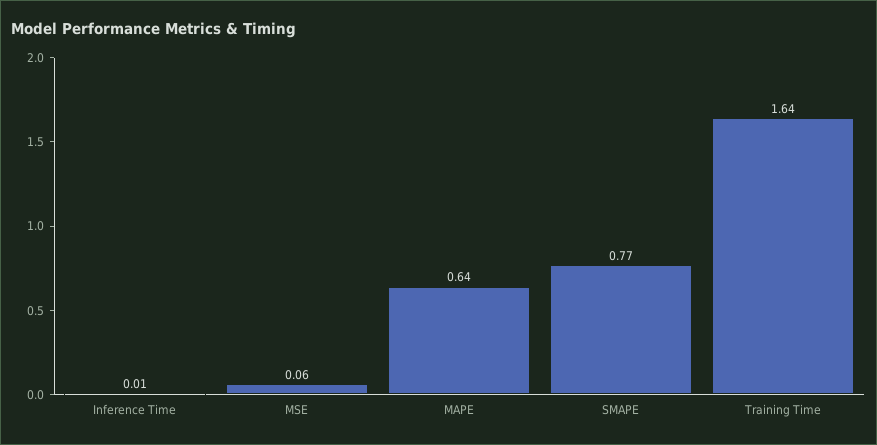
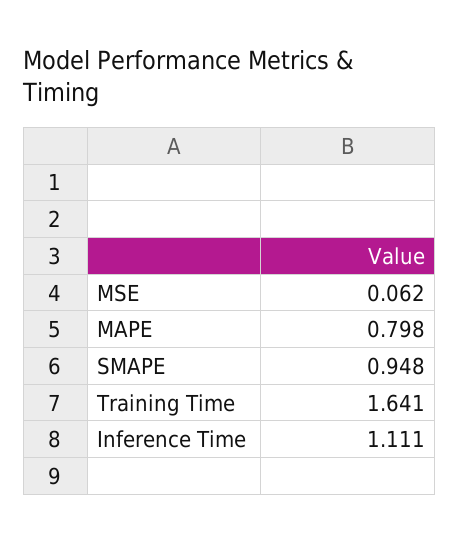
  {
-   "Inference Time": 0.01,
+   "Inference Time": 1.111,
    "MSE": 0.062,
-   "MAPE": 0.64,
+   "MAPE": 0.798,
-   "SMAPE": 0.77,
+   "SMAPE": 0.948,
    "Training Time": 1.641
  }

